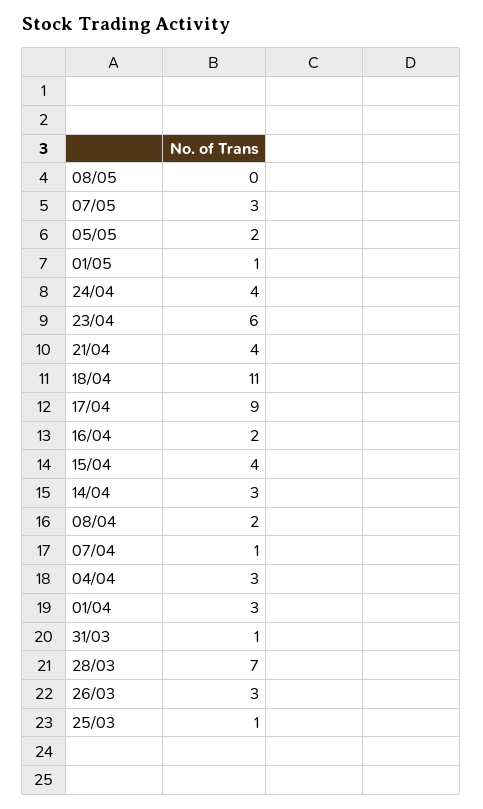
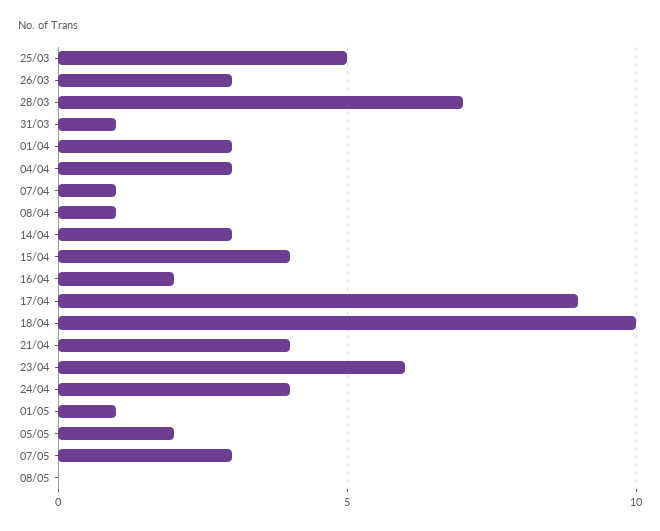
  {
    "08/05": 0,
    "07/05": 3,
    "05/05": 2,
    "01/05": 1,
    "24/04": 4,
    "23/04": 6,
    "21/04": 4,
-   "18/04": 11,
+   "18/04": 10,
    "17/04": 9,
    "16/04": 2,
    "15/04": 4,
    "14/04": 3,
-   "08/04": 2,
+   "08/04": 1,
    "07/04": 1,
    "04/04": 3,
    "01/04": 3,
    "31/03": 1,
    "28/03": 7,
    "26/03": 3,
-   "25/03": 1
+   "25/03": 5
  }

